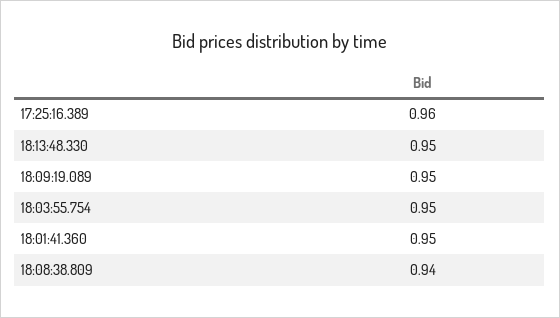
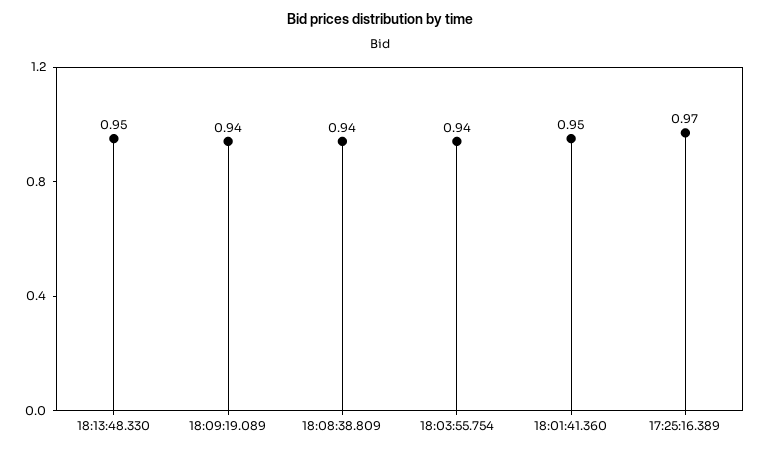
  {
-   "17:25:16.389": 0.96,
+   "17:25:16.389": 0.97,
    "18:13:48.330": 0.95,
-   "18:09:19.089": 0.95,
+   "18:09:19.089": 0.94,
-   "18:03:55.754": 0.95,
+   "18:03:55.754": 0.94,
    "18:01:41.360": 0.95,
    "18:08:38.809": 0.94
  }

